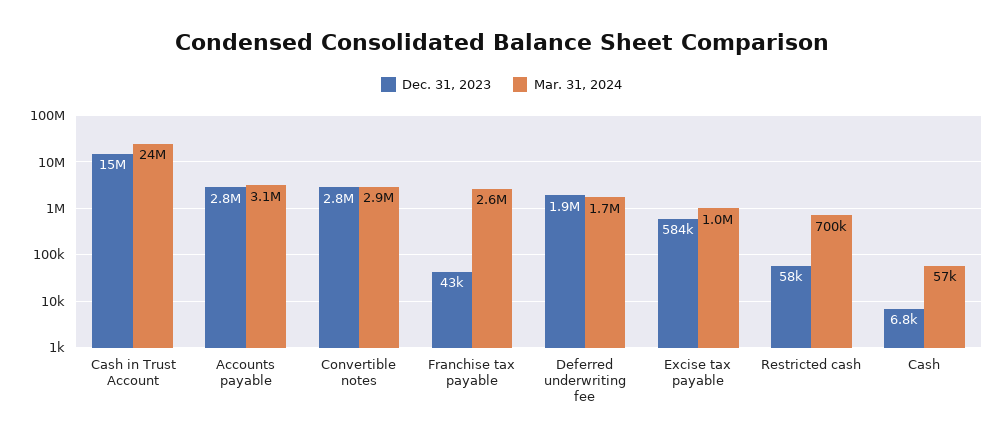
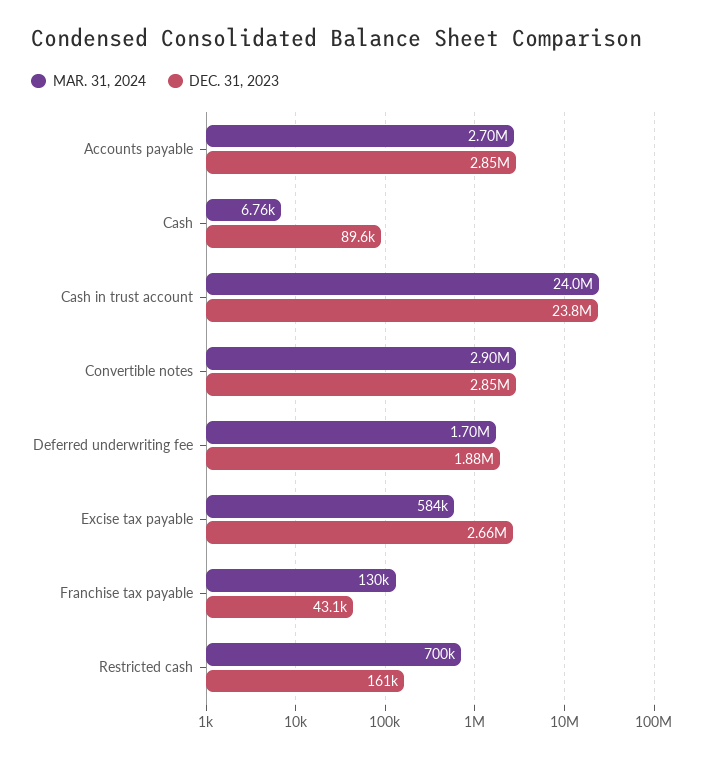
  {
    "Dec. 31, 2023": {
-     "Cash in Trust Account": 15000000,
+     "Cash in Trust Account": 23800000,
      "Accounts payable": 2850000,
      "Convertible notes": 2850000,
      "Franchise tax payable": 43100,
      "Deferred underwriting fee": 1880000,
-     "Excise tax payable": 584000,
+     "Excise tax payable": 2660000,
-     "Restricted cash": 58000,
+     "Restricted cash": 161000,
-     "Cash": 6800
+     "Cash": 89600
    },
    "Mar. 31, 2024": {
      "Cash in Trust Account": 24000000,
-     "Accounts payable": 3100000,
+     "Accounts payable": 2700000,
      "Convertible notes": 2900000,
-     "Franchise tax payable": 2600000,
+     "Franchise tax payable": 130000,
      "Deferred underwriting fee": 1700000,
-     "Excise tax payable": 1000000,
+     "Excise tax payable": 584000,
      "Restricted cash": 700000,
-     "Cash": 57000
+     "Cash": 6760
    }
  }

